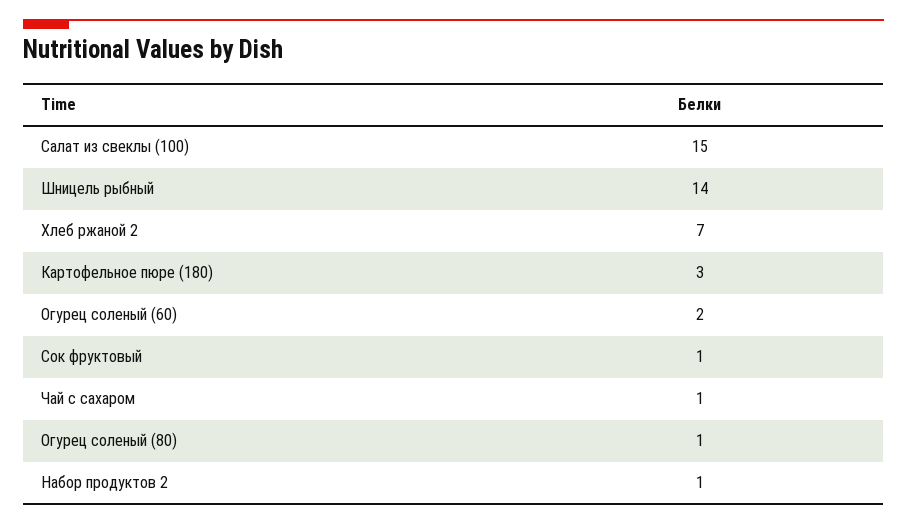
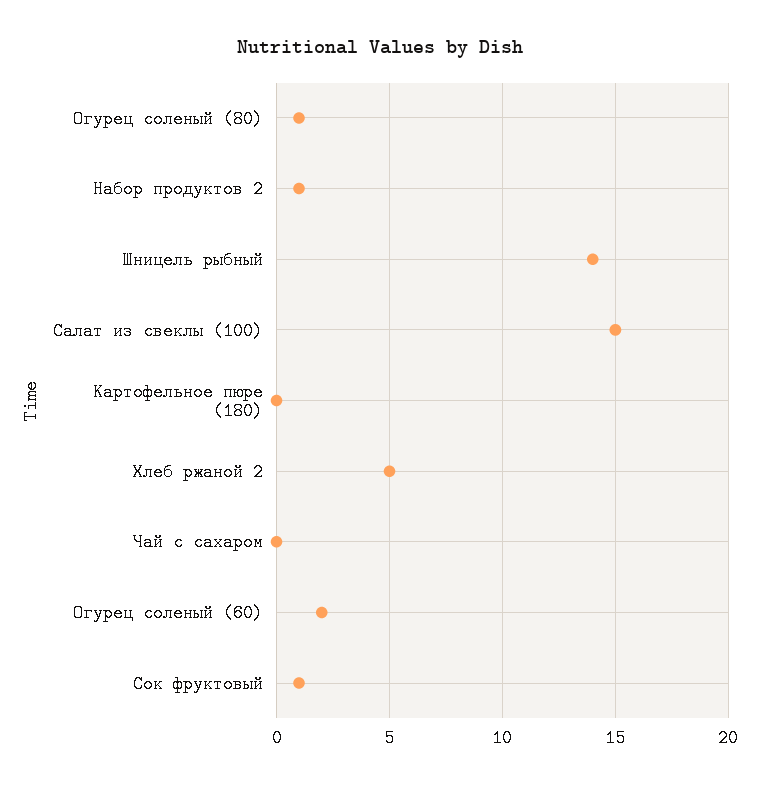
  {
    "Салат из свеклы (100)": 15,
    "Шницель рыбный": 14,
-   "Хлеб ржаной 2": 7,
+   "Хлеб ржаной 2": 5,
-   "Картофельное пюре (180)": 3,
+   "Картофельное пюре (180)": 0,
    "Огурец соленый (60)": 2,
    "Сок фруктовый": 1,
-   "Чай с сахаром": 1,
+   "Чай с сахаром": 0,
    "Огурец соленый (80)": 1,
    "Набор продуктов 2": 1
  }

